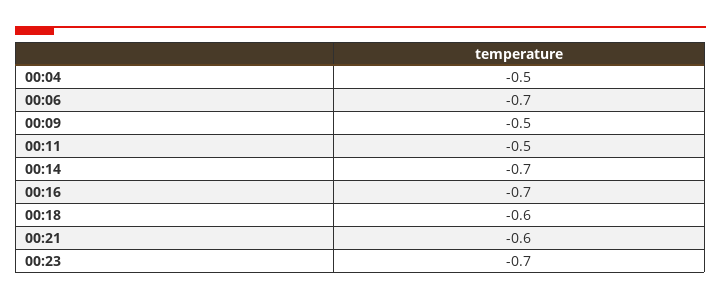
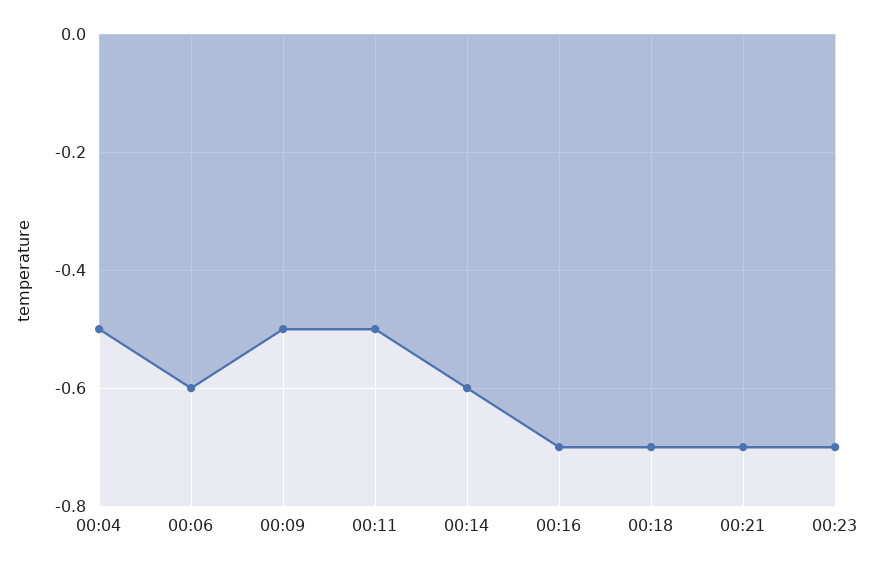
  {
    "00:04": -0.5,
-   "00:06": -0.7,
+   "00:06": -0.6,
    "00:09": -0.5,
    "00:11": -0.5,
-   "00:14": -0.7,
+   "00:14": -0.6,
    "00:16": -0.7,
-   "00:18": -0.6,
+   "00:18": -0.7,
-   "00:21": -0.6,
+   "00:21": -0.7,
    "00:23": -0.7
  }

